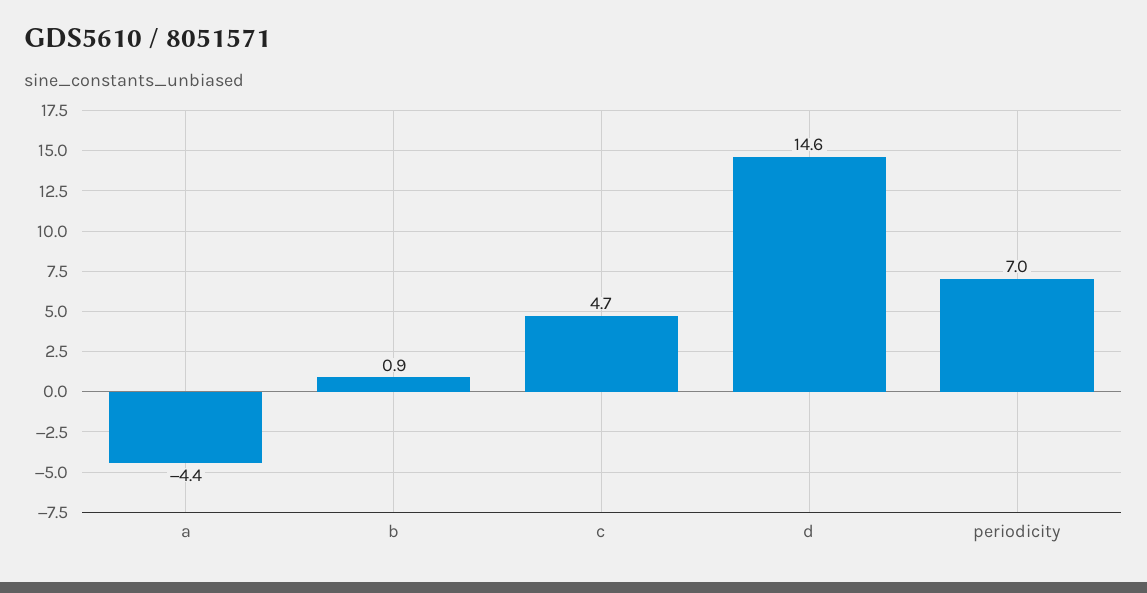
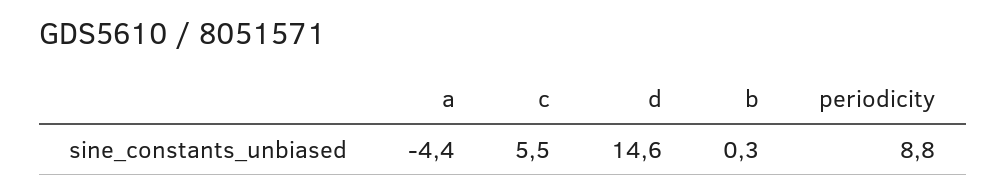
  {
    "a": -4.4,
-   "b": 0.9,
+   "b": 0.3,
-   "c": 4.7,
+   "c": 5.5,
    "d": 14.6,
-   "periodicity": 7
+   "periodicity": 8.8
  }

